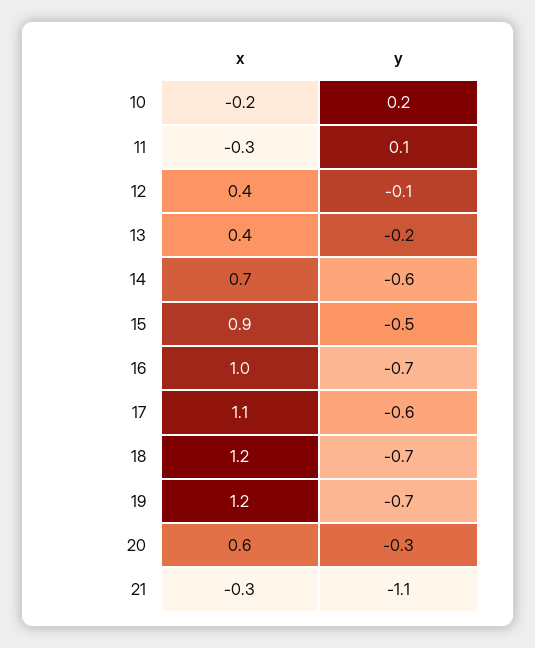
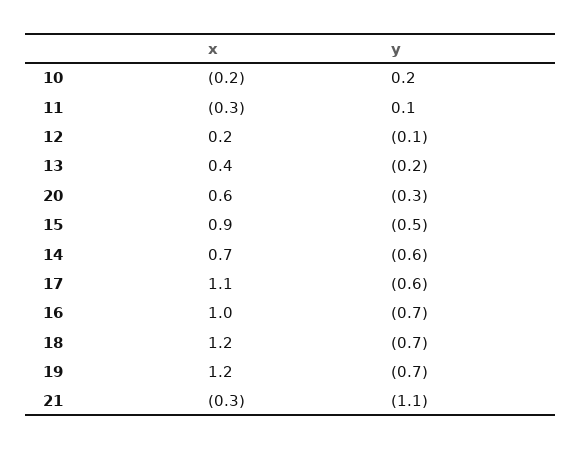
  {
    "x": {
      "10": -0.2,
      "11": -0.3,
-     "12": 0.4,
+     "12": 0.2,
      "13": 0.4,
      "14": 0.7,
      "15": 0.9,
      "16": 1,
      "17": 1.1,
      "18": 1.2,
      "19": 1.2,
      "20": 0.6,
      "21": -0.3
    },
    "y": {
      "10": 0.2,
      "11": 0.1,
      "12": -0.1,
      "13": -0.2,
      "14": -0.6,
      "15": -0.5,
      "16": -0.7,
      "17": -0.6,
      "18": -0.7,
      "19": -0.7,
      "20": -0.3,
      "21": -1.1
    }
  }

